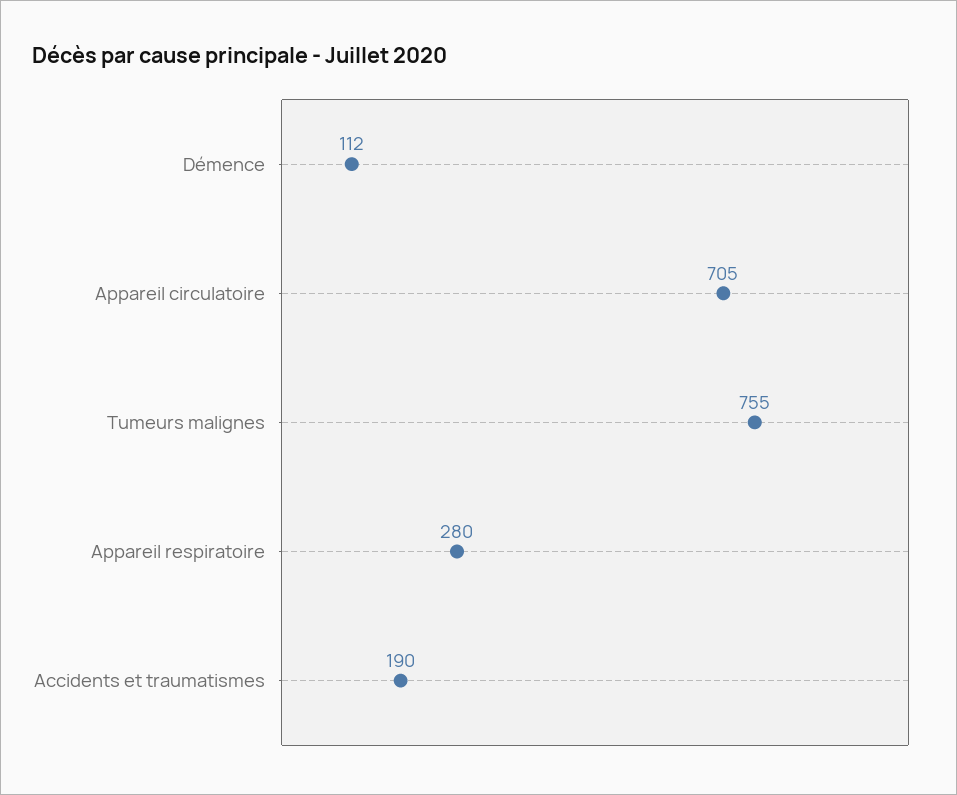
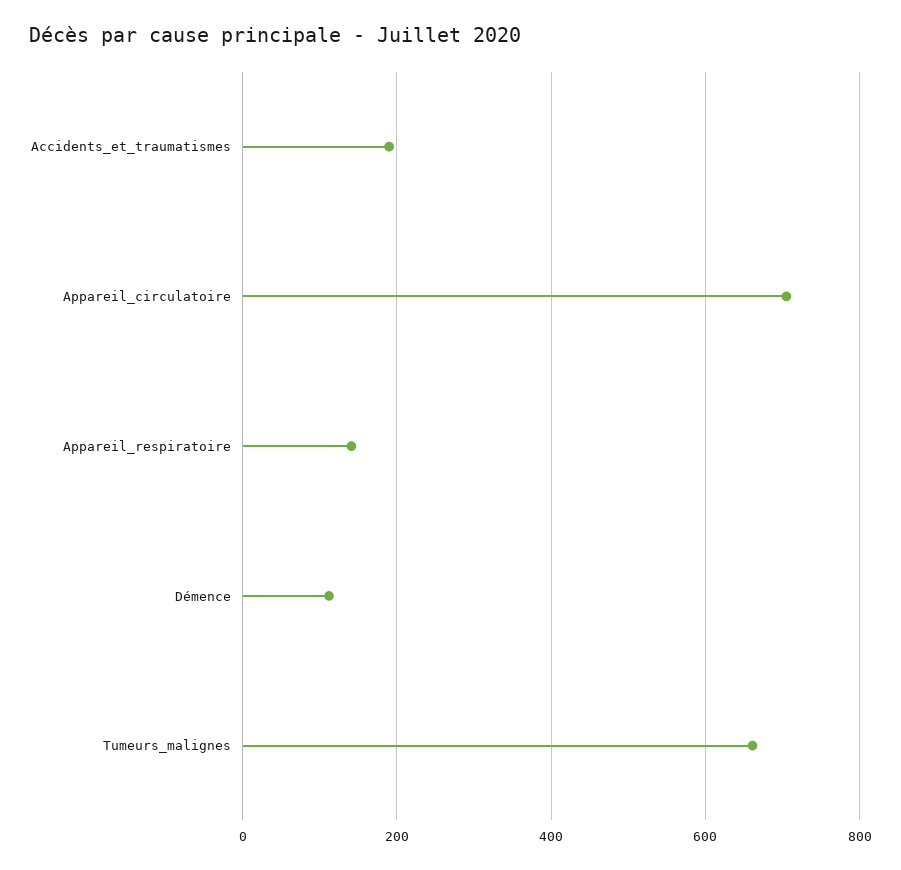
  {
    "Démence": 112,
    "Appareil circulatoire": 705,
-   "Tumeurs malignes": 755,
+   "Tumeurs malignes": 660,
-   "Appareil respiratoire": 280,
+   "Appareil respiratoire": 140,
    "Accidents et traumatismes": 190
  }

